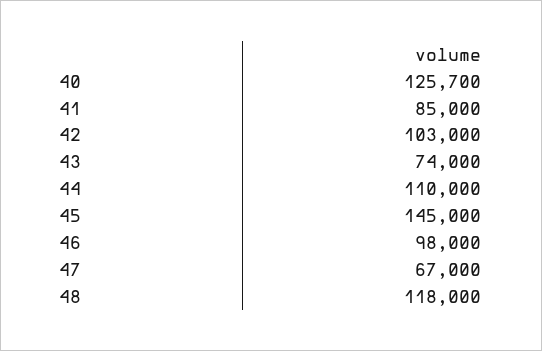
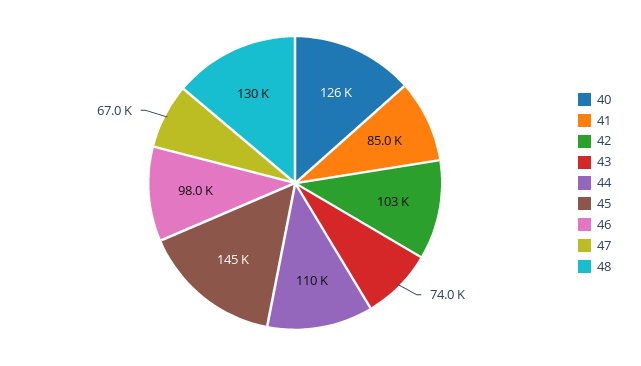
  {
    "40": 125700,
    "41": 85000,
    "42": 103000,
    "43": 74000,
    "44": 110000,
    "45": 145000,
    "46": 98000,
    "47": 67000,
-   "48": 118000
+   "48": 130000
  }

